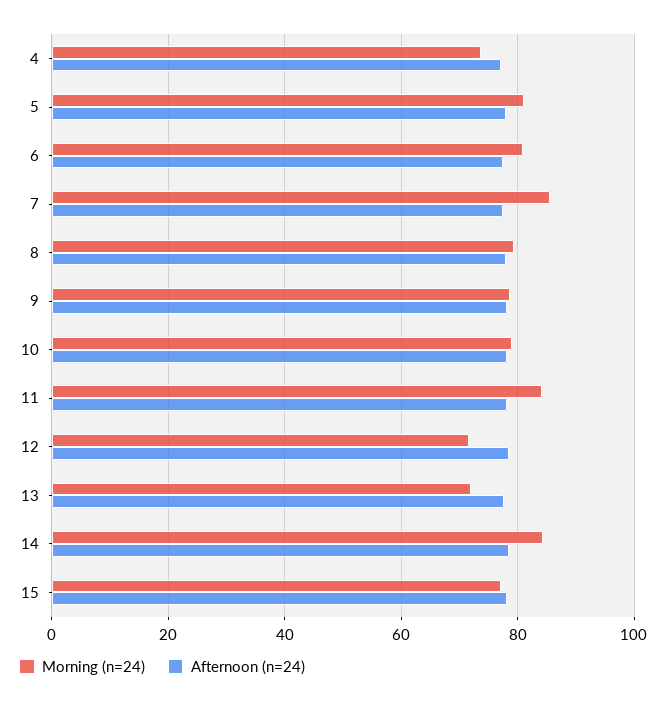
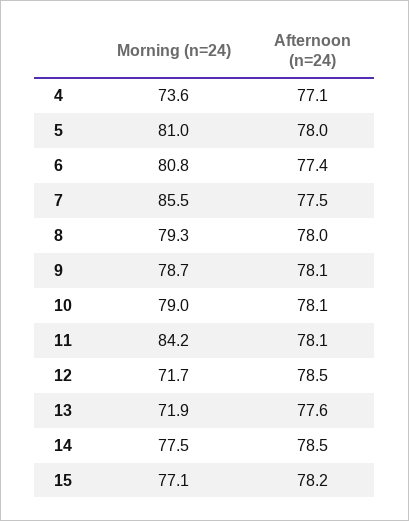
  {
    "Morning (n=24)": {
      "4": 73.6,
      "5": 81,
      "6": 80.8,
      "7": 85.5,
      "8": 79.3,
      "9": 78.7,
      "10": 79,
      "11": 84.2,
      "12": 71.7,
      "13": 71.9,
-     "14": 84,
+     "14": 77.5,
      "15": 77.1
    },
    "Afternoon (n=24)": {
      "4": 77.1,
      "5": 78,
      "6": 77.4,
      "7": 77.5,
      "8": 78,
      "9": 78.1,
      "10": 78.1,
      "11": 78.1,
      "12": 78.5,
      "13": 77.6,
      "14": 78.5,
      "15": 78.2
    }
  }

